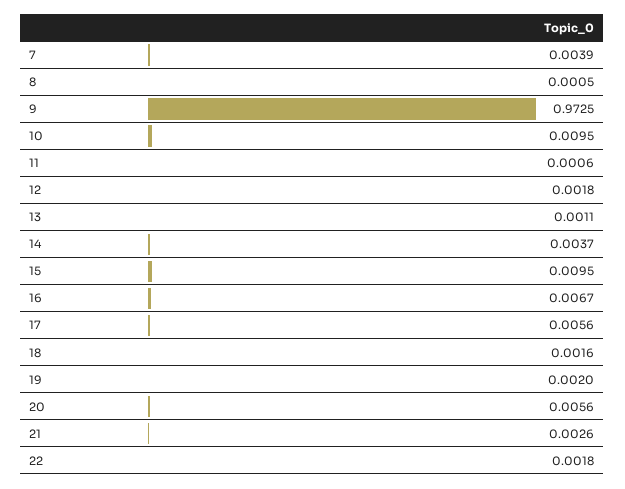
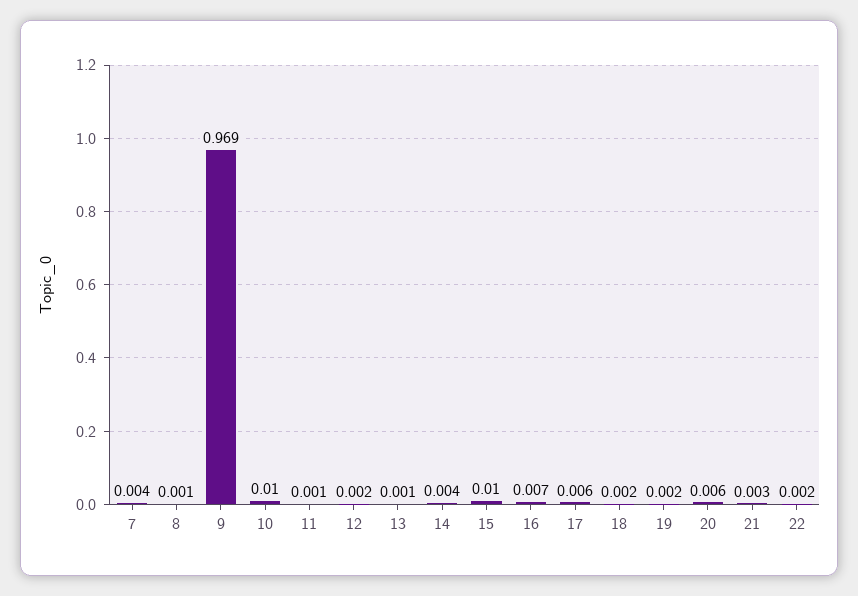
  {
    "7": 0.0039,
    "8": 0.0005,
-   "9": 0.9725,
+   "9": 0.969,
    "10": 0.0095,
    "11": 0.0006,
    "12": 0.0018,
    "13": 0.0011,
    "14": 0.0037,
    "15": 0.0095,
    "16": 0.0067,
    "17": 0.0056,
    "18": 0.0016,
    "19": 0.002,
    "20": 0.0056,
    "21": 0.0026,
    "22": 0.0018
  }

